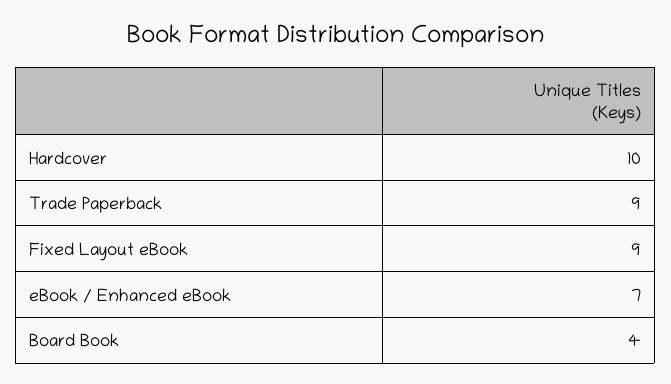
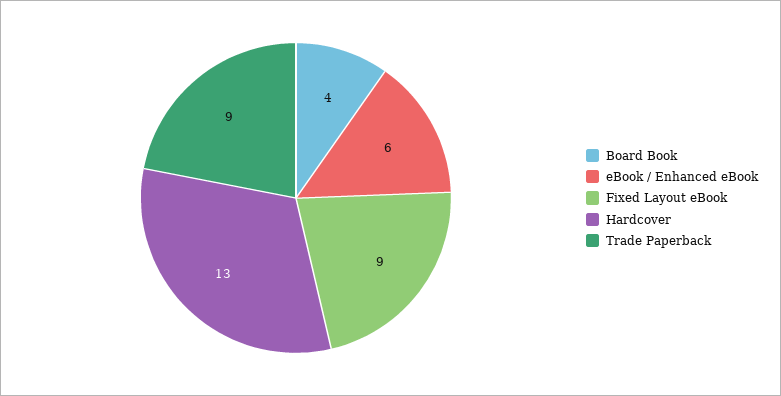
  {
-   "Hardcover": 10,
+   "Hardcover": 13,
    "Trade Paperback": 9,
    "Fixed Layout eBook": 9,
-   "eBook / Enhanced eBook": 7,
+   "eBook / Enhanced eBook": 6,
    "Board Book": 4
  }

